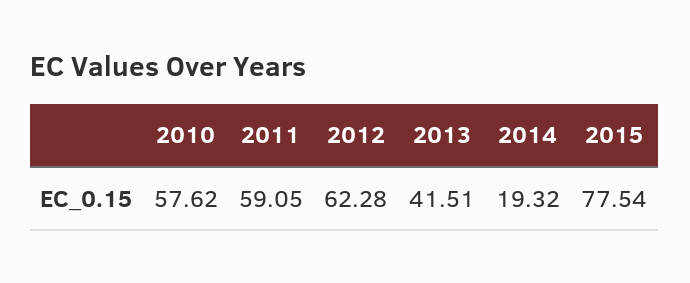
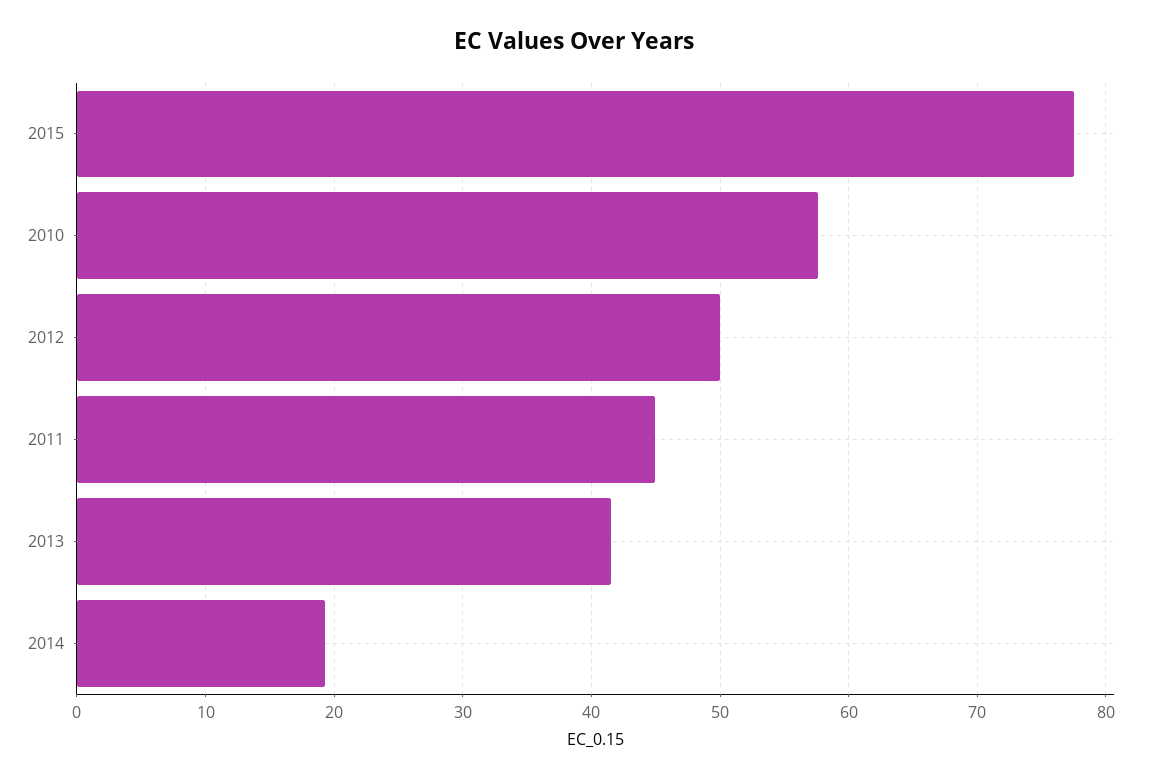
  {
    "2010": 57.62,
-   "2011": 59.05,
+   "2011": 45,
-   "2012": 62.28,
+   "2012": 50,
    "2013": 41.51,
    "2014": 19.32,
    "2015": 77.54
  }

